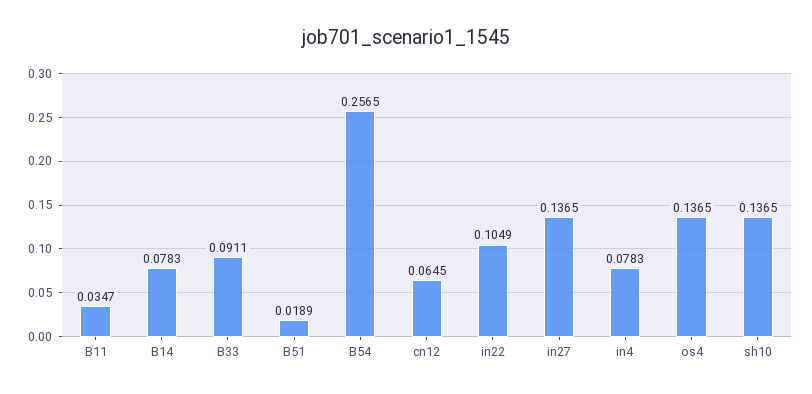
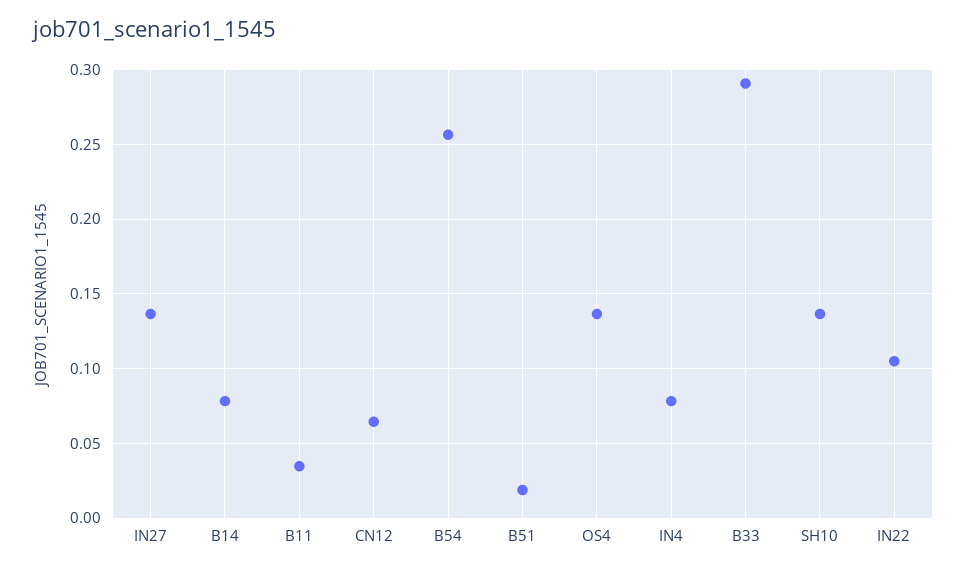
  {
    "B11": 0.0347,
    "B14": 0.0783,
-   "B33": 0.0911,
+   "B33": 0.29,
    "B51": 0.0189,
    "B54": 0.2565,
    "cn12": 0.0645,
    "in22": 0.1049,
    "in27": 0.1365,
    "in4": 0.0783,
    "os4": 0.1365,
    "sh10": 0.1365
  }

